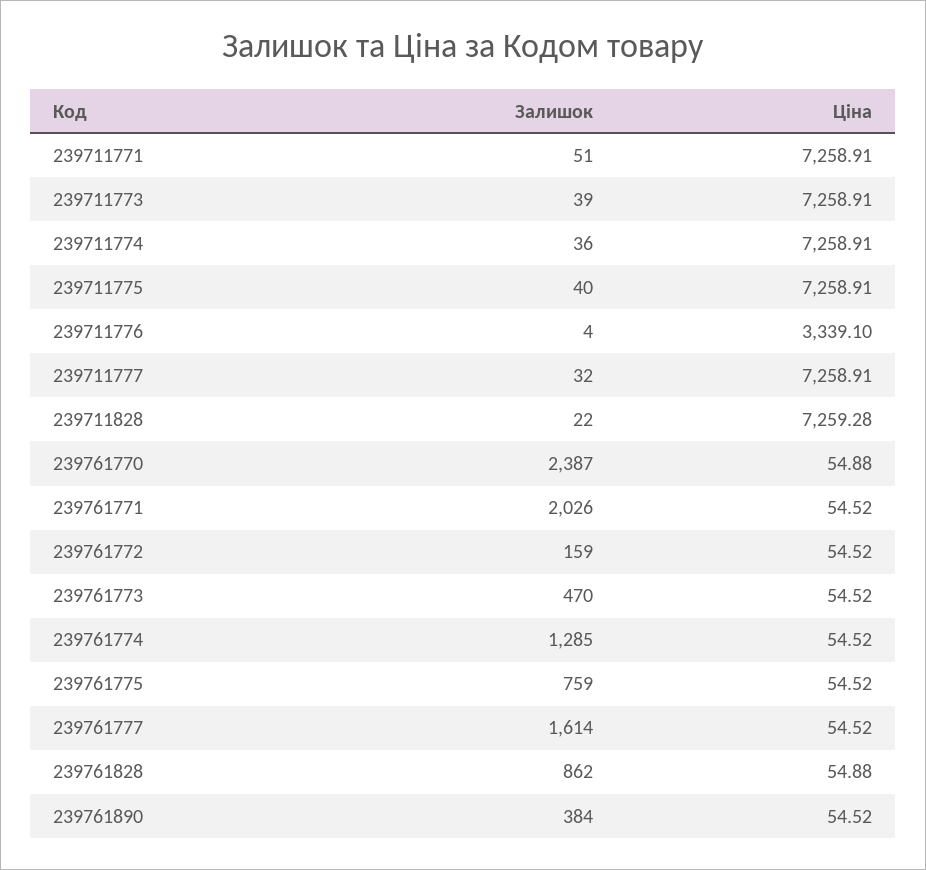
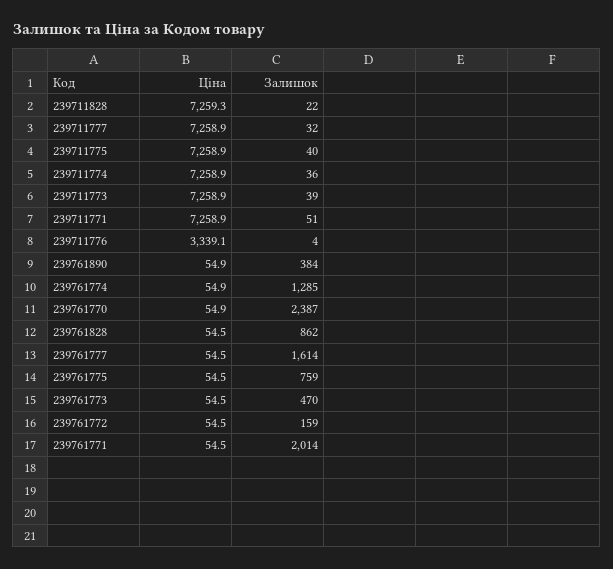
  {
    "Залишок": {
      "239711771": 51,
      "239711773": 39,
      "239711774": 36,
      "239711775": 40,
      "239711776": 4,
      "239711777": 32,
      "239711828": 22,
      "239761770": 2387,
-     "239761771": 2026,
+     "239761771": 2014,
      "239761772": 159,
      "239761773": 470,
      "239761774": 1285,
      "239761775": 759,
      "239761777": 1614,
      "239761828": 862,
      "239761890": 384
    },
    "Ціна": {
      "239711771": 7258.91,
      "239711773": 7258.91,
      "239711774": 7258.91,
      "239711775": 7258.91,
      "239711776": 3339.1,
      "239711777": 7258.91,
      "239711828": 7259.28,
      "239761770": 54.88,
      "239761771": 54.52,
      "239761772": 54.52,
      "239761773": 54.52,
-     "239761774": 54.52,
+     "239761774": 54.9,
      "239761775": 54.52,
      "239761777": 54.52,
-     "239761828": 54.88,
+     "239761828": 54.5,
-     "239761890": 54.52
+     "239761890": 54.9
    }
  }

